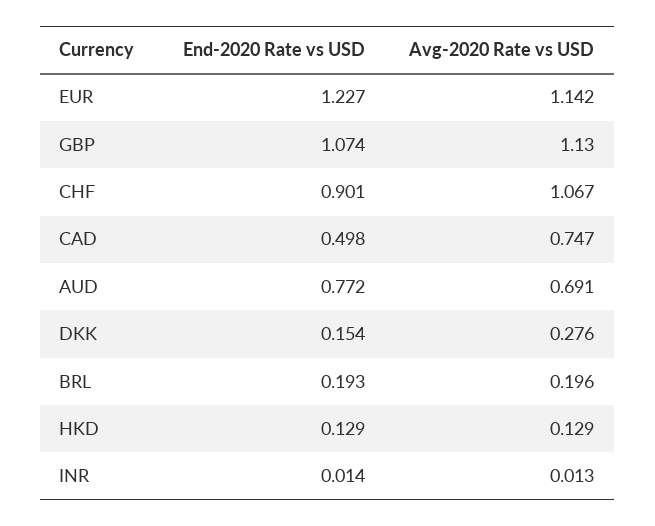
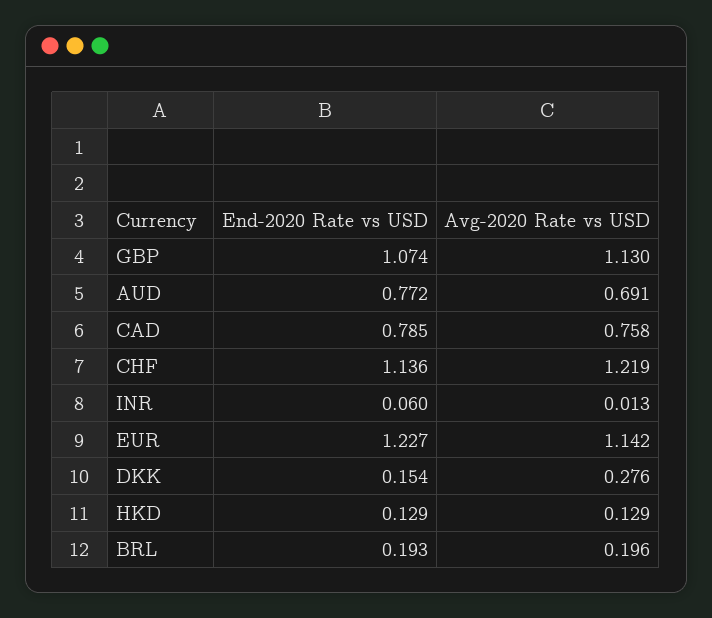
  {
    "End-2020 Rate vs USD": {
      "EUR": 1.227,
      "GBP": 1.074,
-     "CHF": 0.901,
+     "CHF": 1.136,
-     "CAD": 0.498,
+     "CAD": 0.785,
      "AUD": 0.772,
      "DKK": 0.154,
      "BRL": 0.193,
      "HKD": 0.129,
-     "INR": 0.014
+     "INR": 0.06
    },
    "Avg-2020 Rate vs USD": {
      "EUR": 1.142,
      "GBP": 1.13,
-     "CHF": 1.067,
+     "CHF": 1.219,
-     "CAD": 0.747,
+     "CAD": 0.758,
      "AUD": 0.691,
      "DKK": 0.276,
      "BRL": 0.196,
      "HKD": 0.129,
      "INR": 0.013
    }
  }

